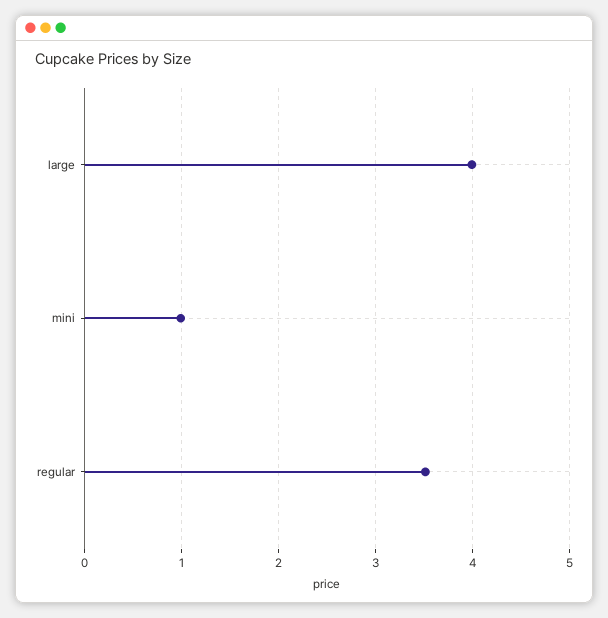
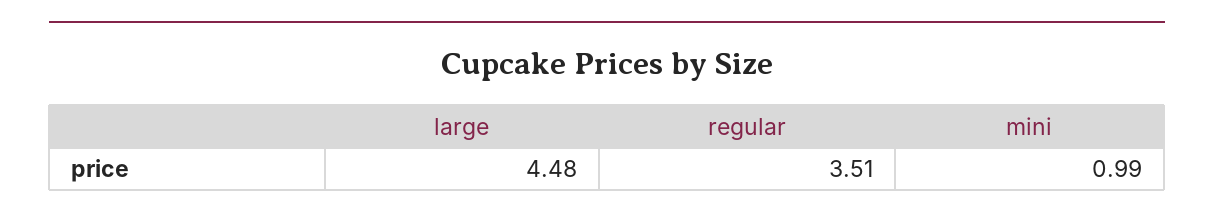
  {
-   "large": 4,
+   "large": 4.48,
    "mini": 0.99,
    "regular": 3.51
  }

